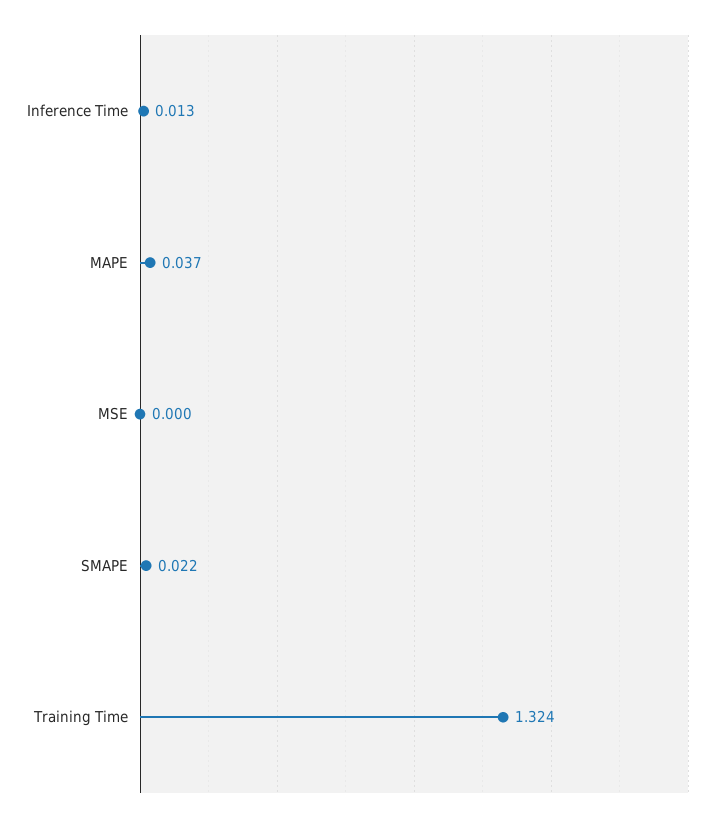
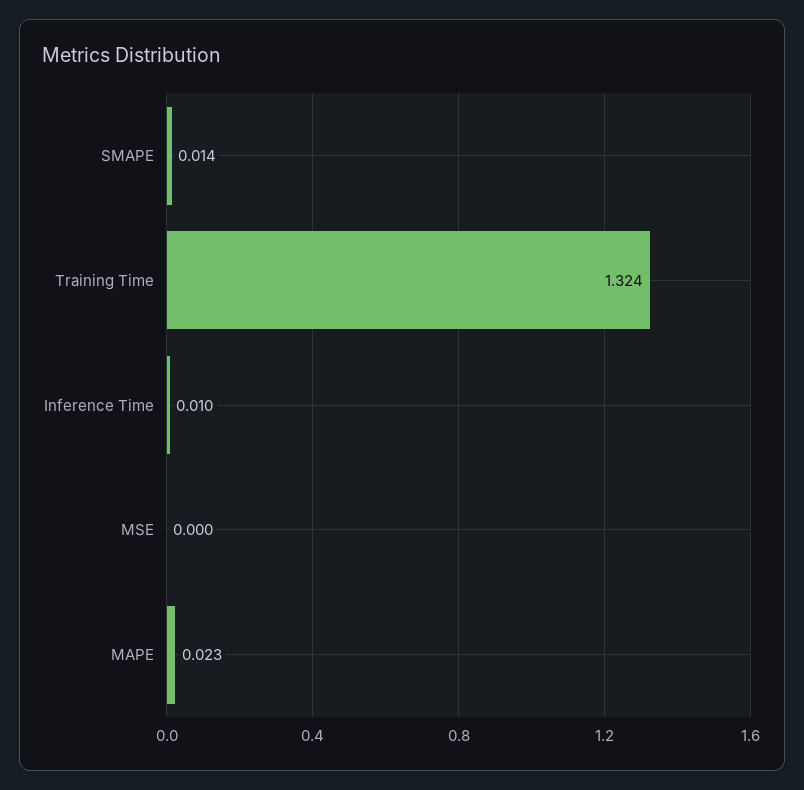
  {
-   "Inference Time": 0.013,
+   "Inference Time": 0.01,
-   "MAPE": 0.037,
+   "MAPE": 0.023,
    "MSE": 0,
-   "SMAPE": 0.022,
+   "SMAPE": 0.014,
    "Training Time": 1.324
  }

